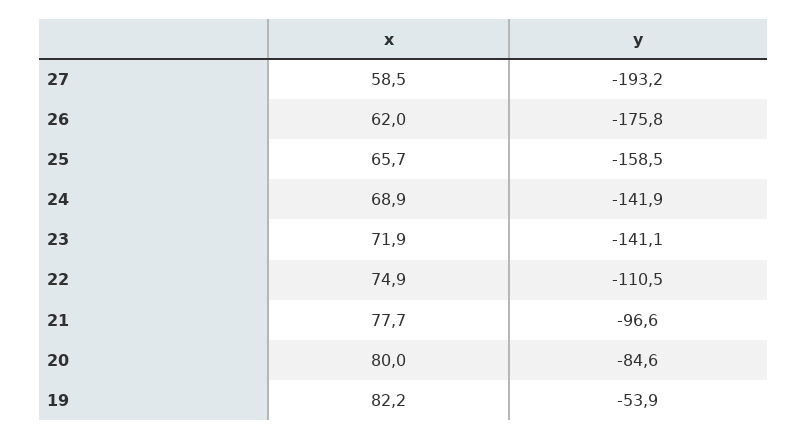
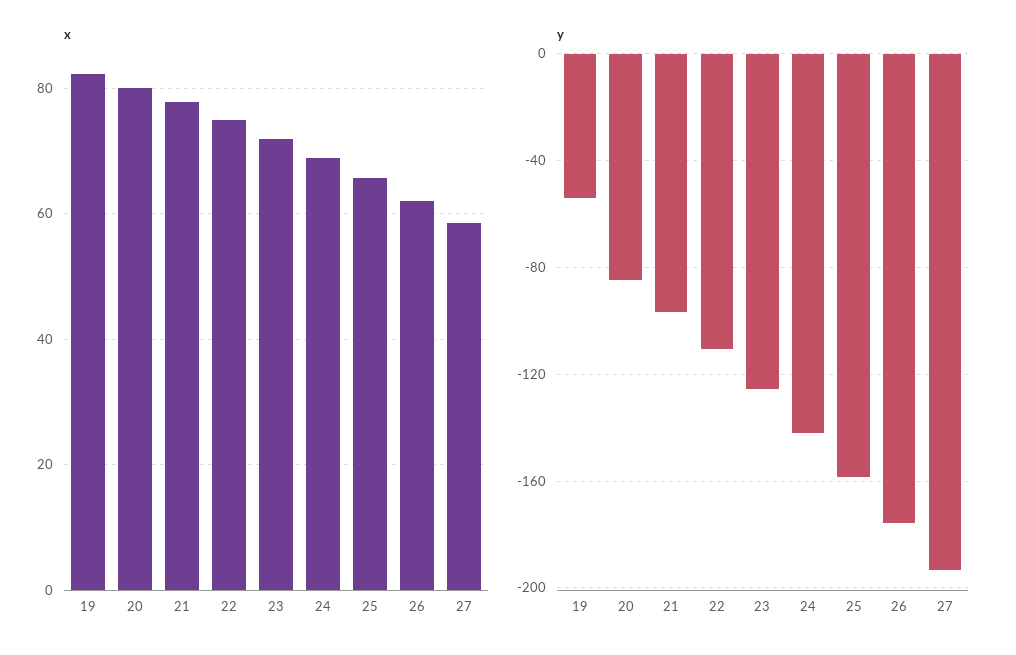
  {
    "x": {
      "27": 58.5,
      "26": 62,
      "25": 65.7,
      "24": 68.9,
      "23": 71.9,
      "22": 74.9,
      "21": 77.7,
      "20": 80,
      "19": 82.2
    },
    "y": {
      "27": -193.2,
      "26": -175.8,
      "25": -158.5,
      "24": -141.9,
-     "23": -141.1,
+     "23": -125,
      "22": -110.5,
      "21": -96.6,
      "20": -84.6,
      "19": -53.9
    }
  }

